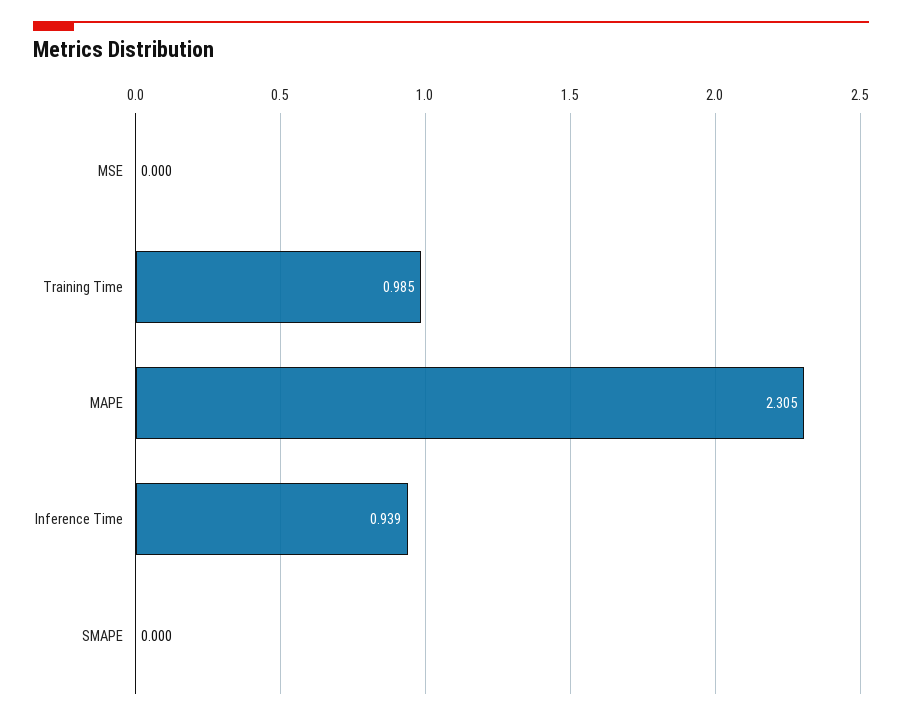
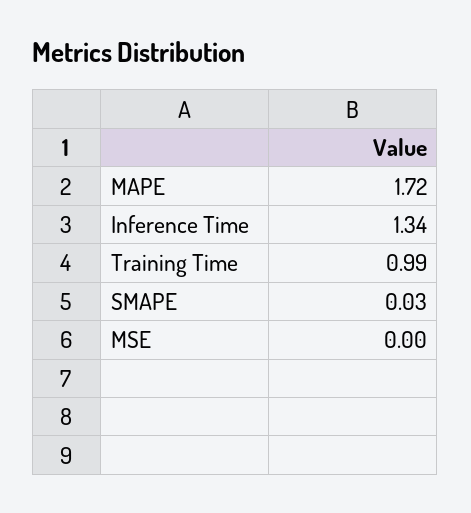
  {
    "MSE": 0,
    "Training Time": 0.985,
-   "MAPE": 2.305,
+   "MAPE": 1.72,
-   "Inference Time": 0.939,
+   "Inference Time": 1.34,
-   "SMAPE": 0
+   "SMAPE": 0.03
  }

